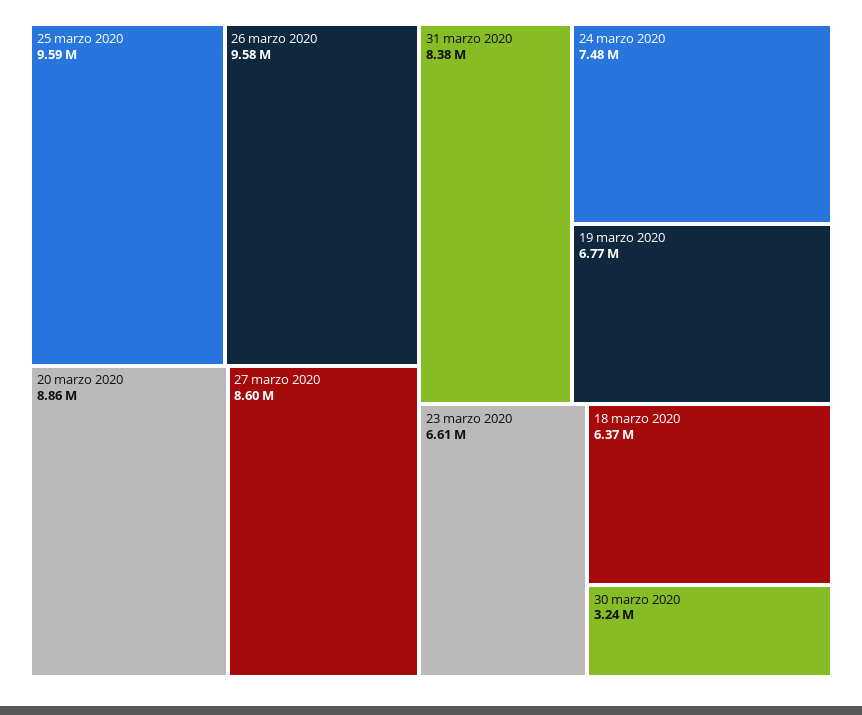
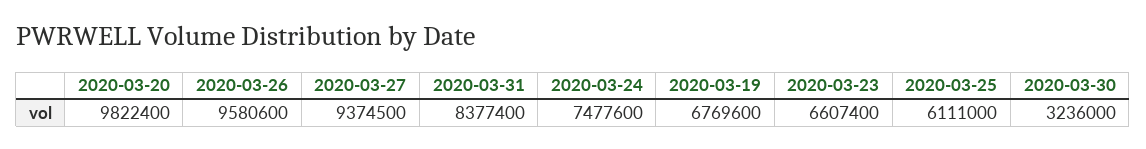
  {
-   "25 marzo 2020": 9590000,
+   "25 marzo 2020": 6111000,
    "26 marzo 2020": 9580600,
-   "20 marzo 2020": 8860000,
+   "20 marzo 2020": 9822400,
-   "27 marzo 2020": 8600000,
+   "27 marzo 2020": 9374500,
    "31 marzo 2020": 8377400,
    "24 marzo 2020": 7477600,
    "19 marzo 2020": 6769600,
    "23 marzo 2020": 6607400,
-   "18 marzo 2020": 6370000,
    "30 marzo 2020": 3236000
  }

